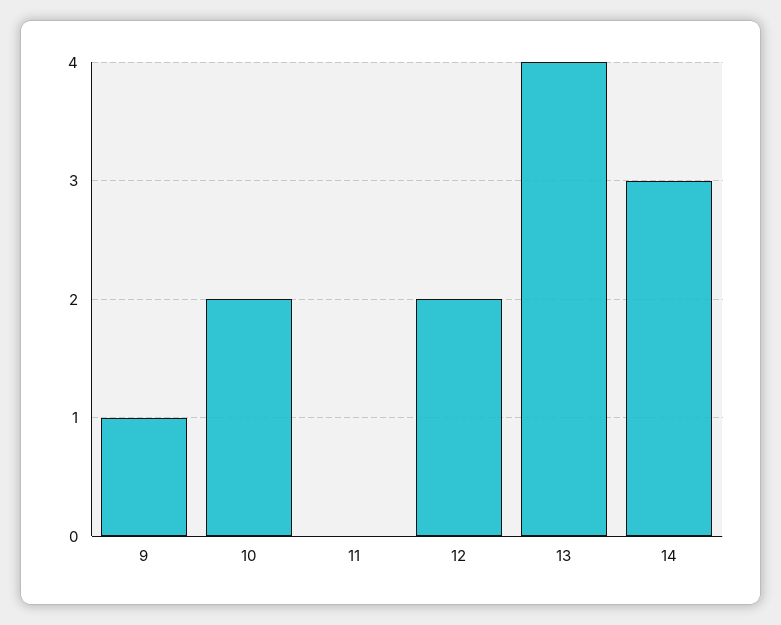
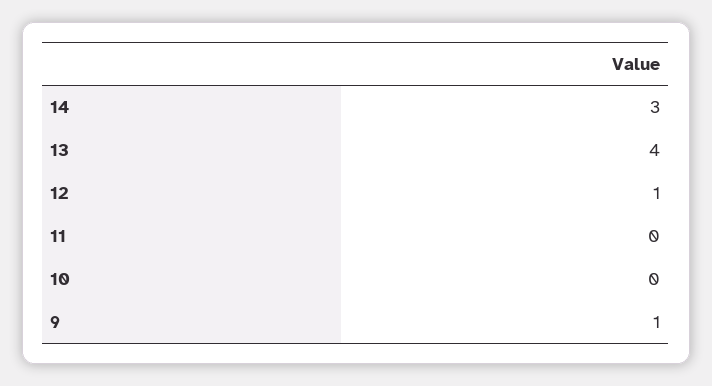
  {
    "9": 1,
-   "10": 2,
+   "10": 0,
    "11": 0,
-   "12": 2,
+   "12": 1,
    "13": 4,
    "14": 3
  }

